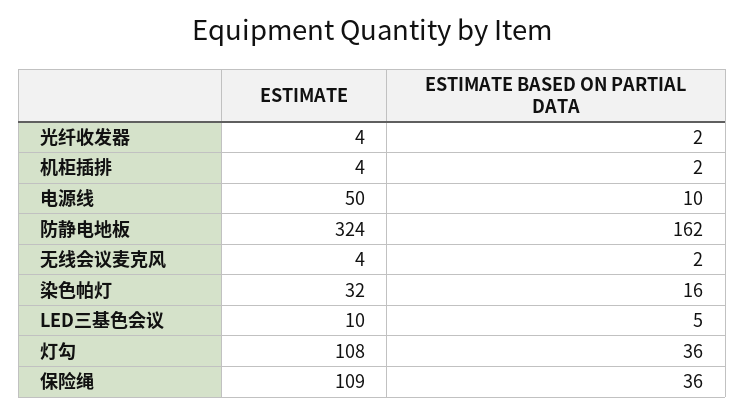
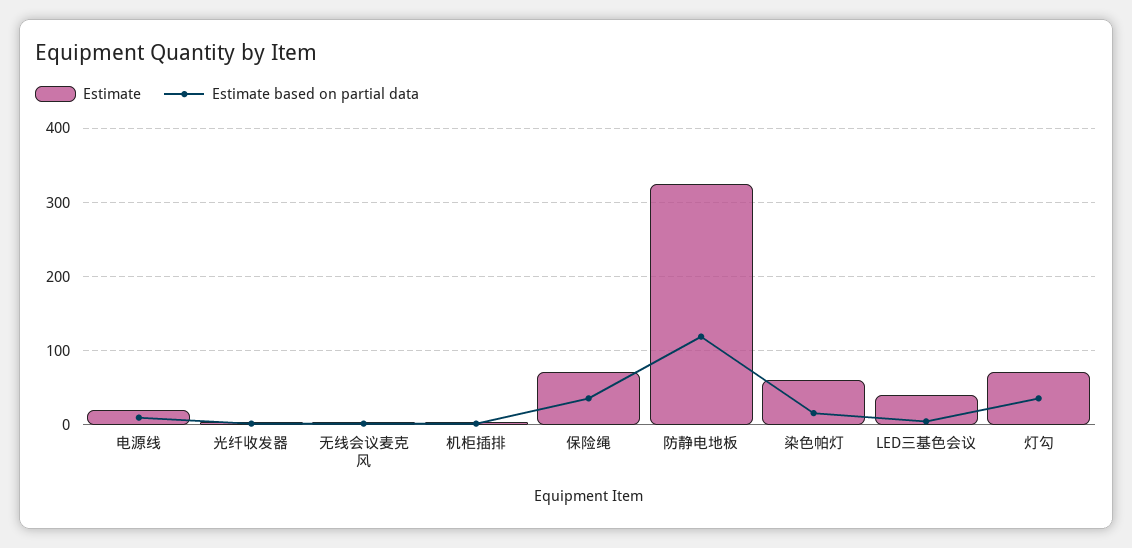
  {
    "ESTIMATE": {
      "光纤收发器": 4,
      "机柜插排": 4,
-     "电源线": 50,
+     "电源线": 20,
      "防静电地板": 324,
      "无线会议麦克风": 4,
-     "染色帕灯": 32,
+     "染色帕灯": 60,
-     "LED三基色会议": 10,
+     "LED三基色会议": 40,
-     "灯勾": 108,
+     "灯勾": 70,
-     "保险绳": 109
+     "保险绳": 70
    },
    "ESTIMATE BASED ON PARTIAL DATA": {
      "光纤收发器": 2,
      "机柜插排": 2,
      "电源线": 10,
-     "防静电地板": 162,
+     "防静电地板": 120,
      "无线会议麦克风": 2,
      "染色帕灯": 16,
      "LED三基色会议": 5,
      "灯勾": 36,
      "保险绳": 36
    }
  }

